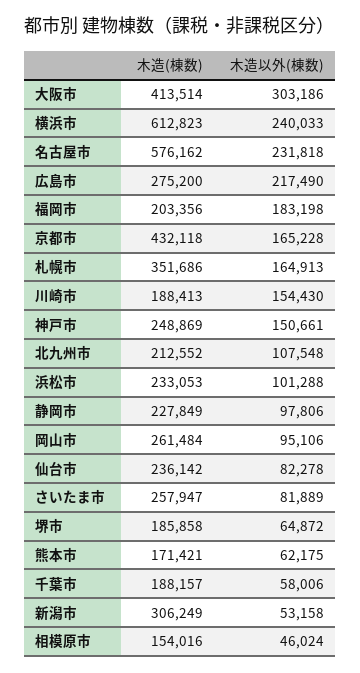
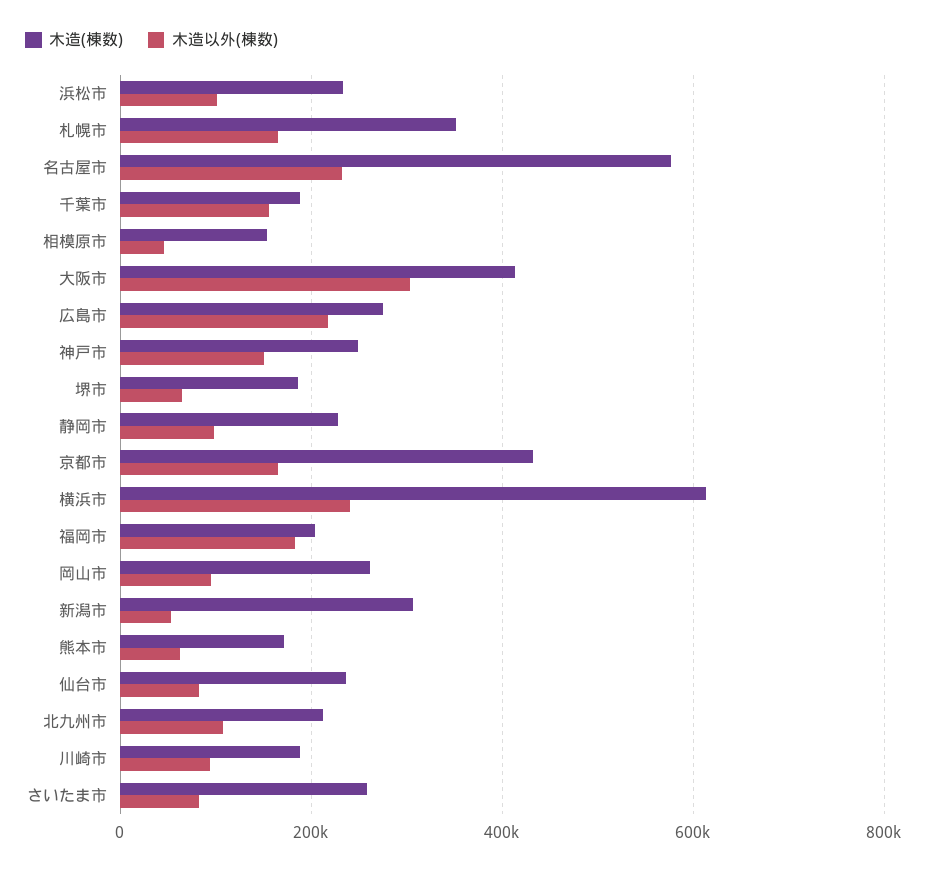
  {
    "木造(棟数)": {
      "大阪市": 413514,
      "横浜市": 612823,
      "名古屋市": 576162,
      "広島市": 275200,
      "福岡市": 203356,
      "京都市": 432118,
      "札幌市": 351686,
      "川崎市": 188413,
      "神戸市": 248869,
      "北九州市": 212552,
      "浜松市": 233053,
      "静岡市": 227849,
      "岡山市": 261484,
      "仙台市": 236142,
      "さいたま市": 257947,
      "堺市": 185858,
      "熊本市": 171421,
      "千葉市": 188157,
      "新潟市": 306249,
      "相模原市": 154016
    },
    "木造以外(棟数)": {
      "大阪市": 303186,
      "横浜市": 240033,
      "名古屋市": 231818,
      "広島市": 217490,
      "福岡市": 183198,
      "京都市": 165228,
      "札幌市": 164913,
-     "川崎市": 154430,
+     "川崎市": 100000,
      "神戸市": 150661,
      "北九州市": 107548,
      "浜松市": 101288,
      "静岡市": 97806,
      "岡山市": 95106,
      "仙台市": 82278,
      "さいたま市": 81889,
      "堺市": 64872,
      "熊本市": 62175,
-     "千葉市": 58006,
+     "千葉市": 160000,
      "新潟市": 53158,
      "相模原市": 46024
    }
  }

